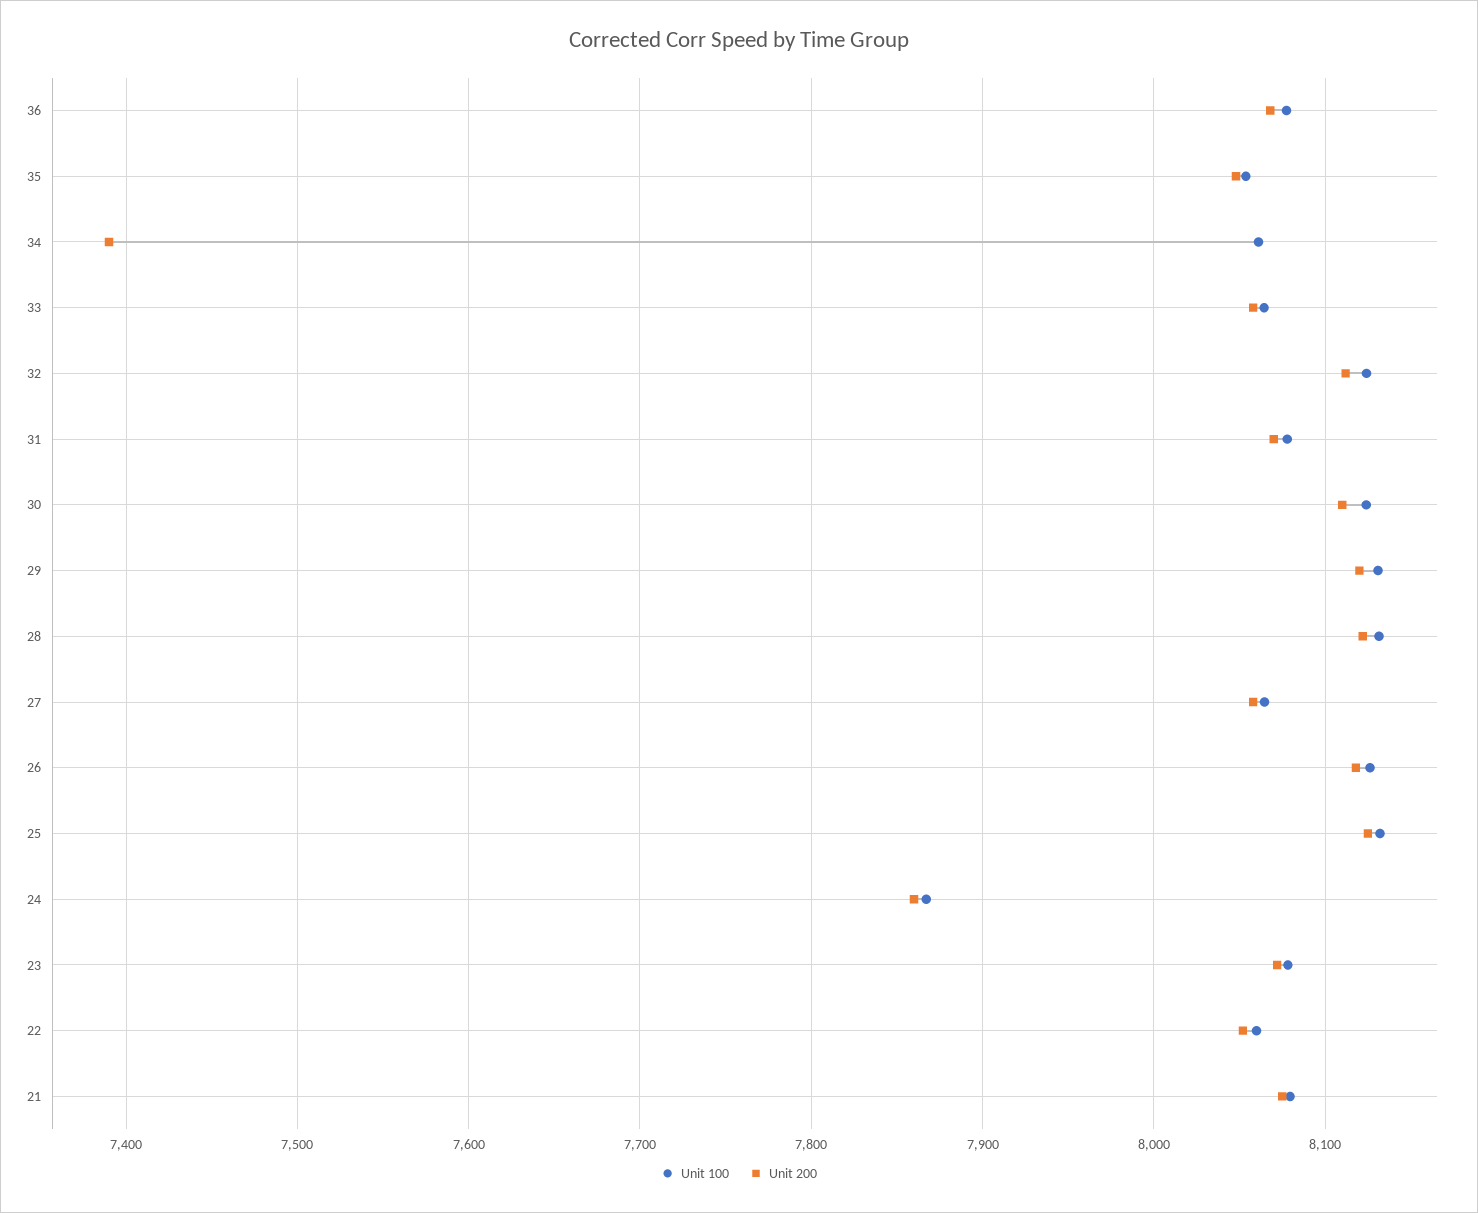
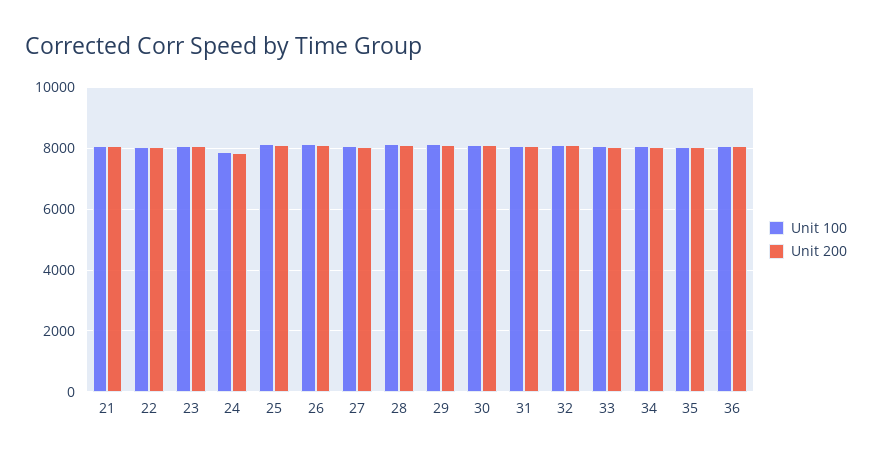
  {
    "Unit 100": {
      "36": 8080,
      "35": 8050,
      "34": 8060,
      "33": 8060,
      "32": 8120,
      "31": 8080,
      "30": 8120,
      "29": 8130,
      "28": 8130,
      "27": 8060,
      "26": 8130,
      "25": 8130,
      "24": 7870,
      "23": 8080,
      "22": 8060,
      "21": 8080
    },
    "Unit 200": {
      "36": 8070,
      "35": 8050,
-     "34": 7390,
+     "34": 8000,
      "33": 8060,
      "32": 8110,
      "31": 8070,
      "30": 8110,
      "29": 8120,
      "28": 8120,
      "27": 8060,
      "26": 8120,
      "25": 8130,
      "24": 7860,
      "23": 8070,
      "22": 8050,
      "21": 8080
    }
  }

